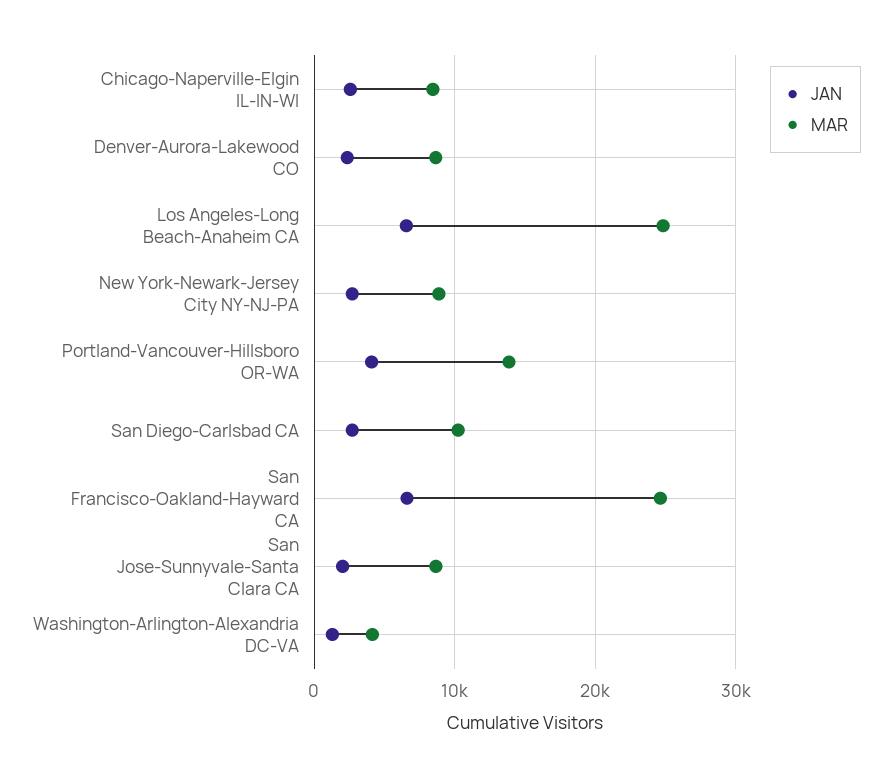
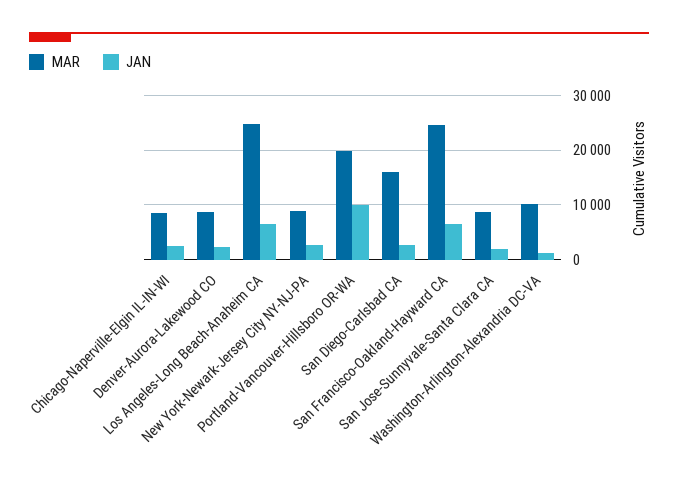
  {
    "JAN": {
      "Chicago-Naperville-Elgin IL-IN-WI": 3000,
      "Denver-Aurora-Lakewood CO": 2000,
      "Los Angeles-Long Beach-Anaheim CA": 7000,
      "New York-Newark-Jersey City NY-NJ-PA": 3000,
-     "Portland-Vancouver-Hillsboro OR-WA": 4000,
+     "Portland-Vancouver-Hillsboro OR-WA": 10000,
      "San Diego-Carlsbad CA": 3000,
      "San Francisco-Oakland-Hayward CA": 7000,
      "San Jose-Sunnyvale-Santa Clara CA": 2000,
      "Washington-Arlington-Alexandria DC-VA": 1000
    },
    "MAR": {
      "Chicago-Naperville-Elgin IL-IN-WI": 8000,
      "Denver-Aurora-Lakewood CO": 9000,
      "Los Angeles-Long Beach-Anaheim CA": 25000,
      "New York-Newark-Jersey City NY-NJ-PA": 9000,
-     "Portland-Vancouver-Hillsboro OR-WA": 14000,
+     "Portland-Vancouver-Hillsboro OR-WA": 20000,
-     "San Diego-Carlsbad CA": 10000,
+     "San Diego-Carlsbad CA": 16000,
      "San Francisco-Oakland-Hayward CA": 25000,
      "San Jose-Sunnyvale-Santa Clara CA": 9000,
-     "Washington-Arlington-Alexandria DC-VA": 4000
+     "Washington-Arlington-Alexandria DC-VA": 10000
    }
  }

